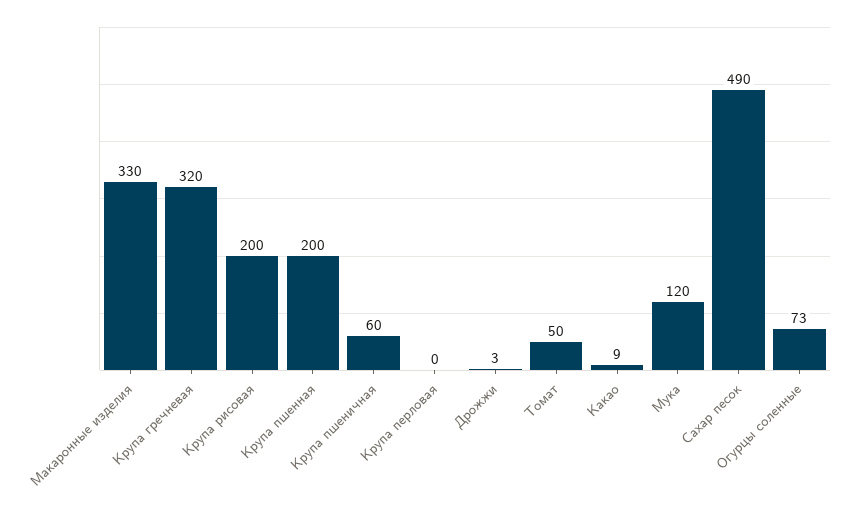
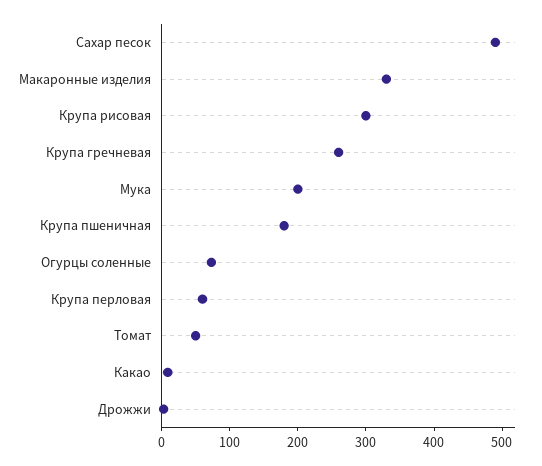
  {
    "Макаронные изделия": 330,
-   "Крупа гречневая": 320,
+   "Крупа гречневая": 260,
-   "Крупа рисовая": 200,
+   "Крупа рисовая": 300,
-   "Крупа пшенная": 200,
-   "Крупа пшеничная": 60,
+   "Крупа пшеничная": 180,
-   "Крупа перловая": 0,
+   "Крупа перловая": 60,
    "Дрожжи": 3,
    "Томат": 50,
    "Какао": 9,
-   "Мука": 120,
+   "Мука": 200,
    "Сахар песок": 490,
    "Огурцы соленные": 73
  }

